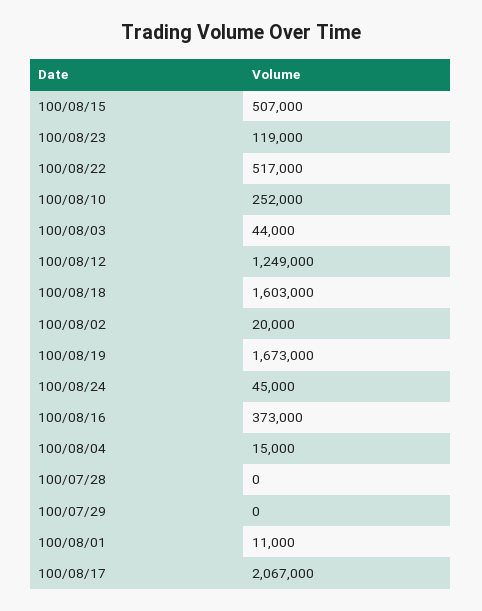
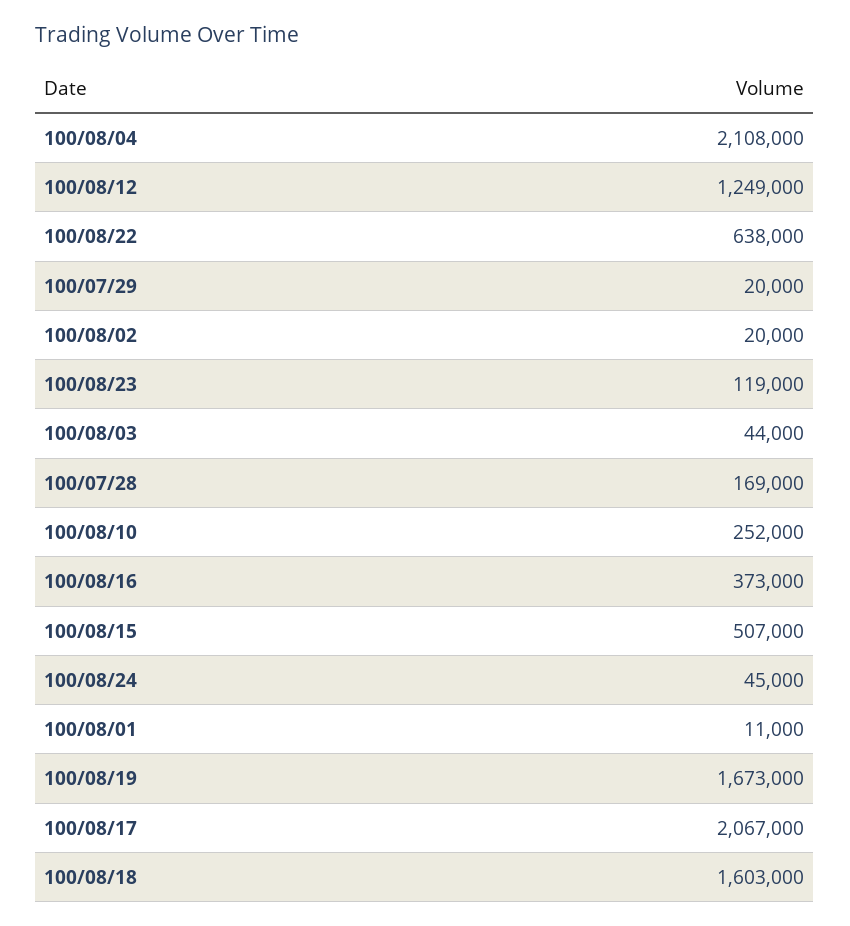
  {
    "100/08/15": 507000,
    "100/08/23": 119000,
-   "100/08/22": 517000,
+   "100/08/22": 638000,
    "100/08/10": 252000,
    "100/08/03": 44000,
    "100/08/12": 1249000,
    "100/08/18": 1603000,
    "100/08/02": 20000,
    "100/08/19": 1673000,
    "100/08/24": 45000,
    "100/08/16": 373000,
-   "100/08/04": 15000,
+   "100/08/04": 2108000,
-   "100/07/28": 0,
+   "100/07/28": 169000,
-   "100/07/29": 0,
+   "100/07/29": 20000,
    "100/08/01": 11000,
    "100/08/17": 2067000
  }

